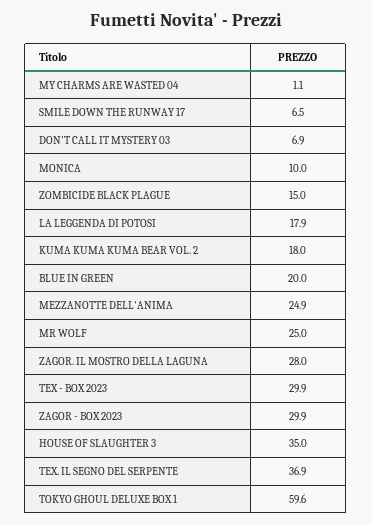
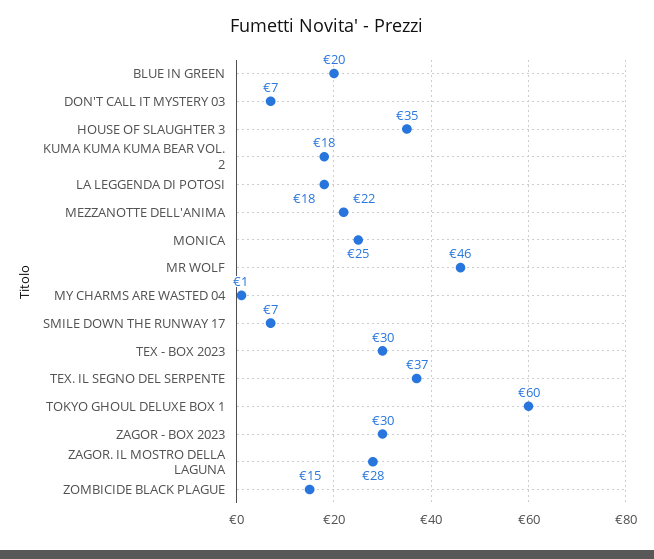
  {
    "MY CHARMS ARE WASTED 04": 1.1,
    "SMILE DOWN THE RUNWAY 17": 6.5,
    "DON'T CALL IT MYSTERY 03": 6.9,
-   "MONICA": 10,
+   "MONICA": 25,
    "ZOMBICIDE BLACK PLAGUE": 15,
    "LA LEGGENDA DI POTOSI": 17.9,
    "KUMA KUMA KUMA BEAR VOL. 2": 18,
    "BLUE IN GREEN": 20,
-   "MEZZANOTTE DELL'ANIMA": 24.9,
+   "MEZZANOTTE DELL'ANIMA": 22,
-   "MR WOLF": 25,
+   "MR WOLF": 46,
    "ZAGOR. IL MOSTRO DELLA LAGUNA": 28,
    "TEX - BOX 2023": 29.9,
    "ZAGOR - BOX 2023": 29.9,
    "HOUSE OF SLAUGHTER 3": 35,
    "TEX. IL SEGNO DEL SERPENTE": 36.9,
    "TOKYO GHOUL DELUXE BOX 1": 59.6
  }

